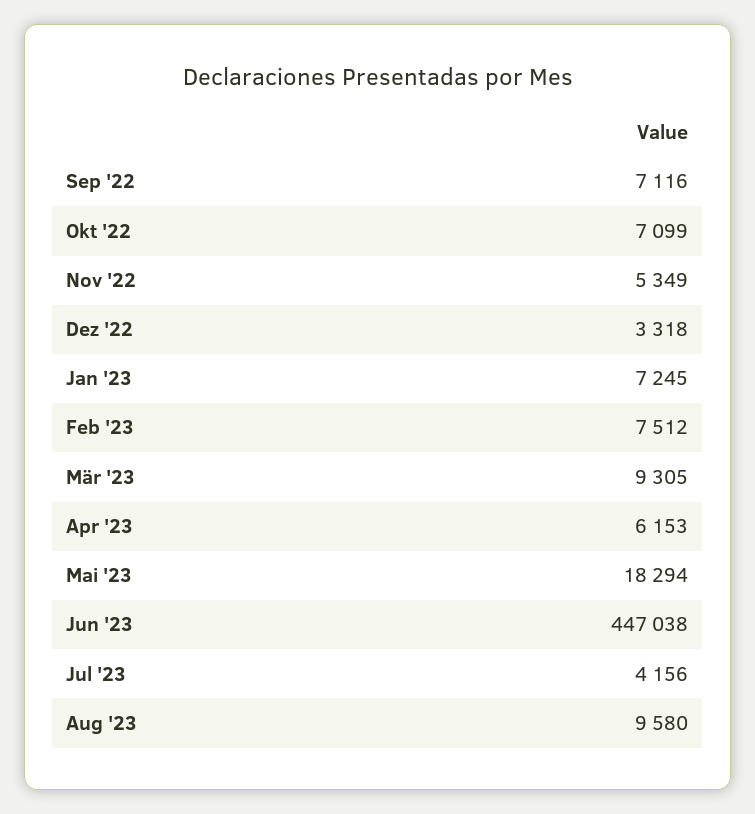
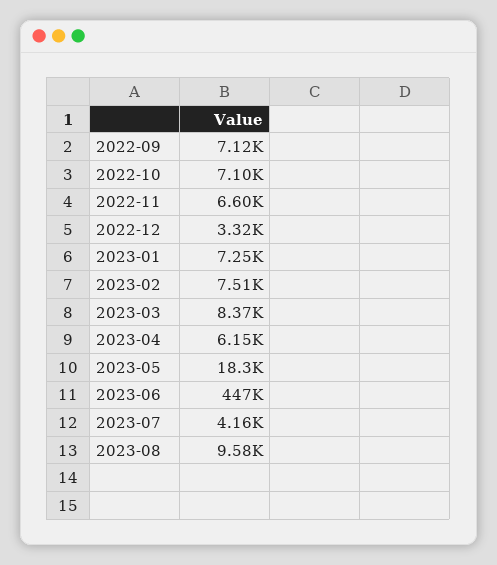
  {
    "Sep '22": 7116,
    "Okt '22": 7099,
-   "Nov '22": 5349,
+   "Nov '22": 6600,
    "Dez '22": 3318,
    "Jan '23": 7245,
    "Feb '23": 7512,
-   "Mär '23": 9305,
+   "Mär '23": 8370,
    "Apr '23": 6153,
    "Mai '23": 18294,
    "Jun '23": 447038,
    "Jul '23": 4156,
    "Aug '23": 9580
  }

